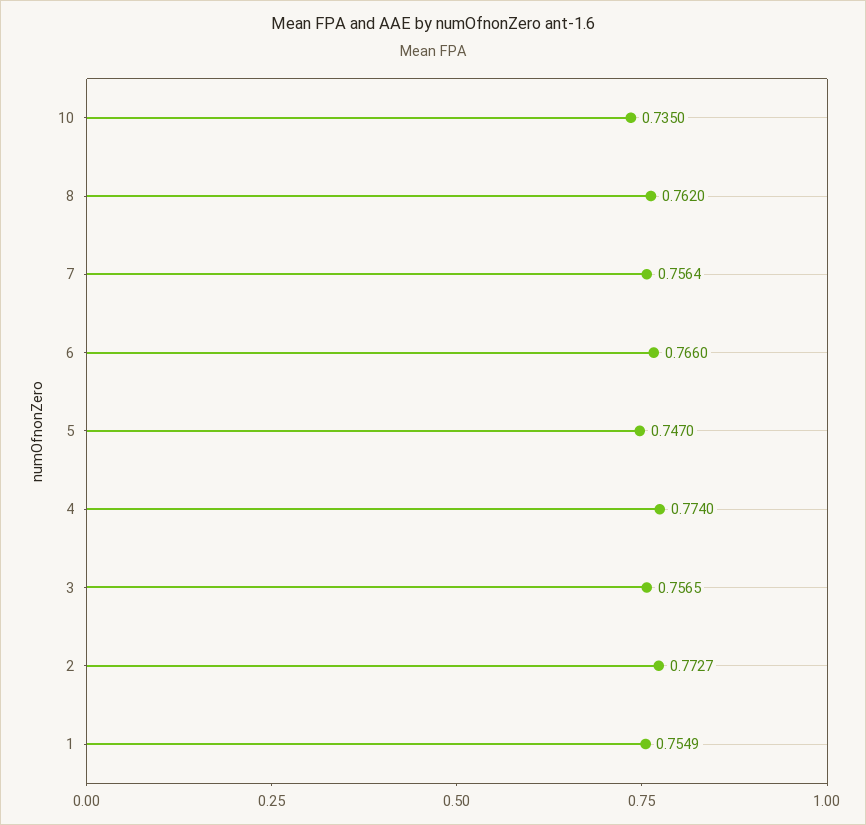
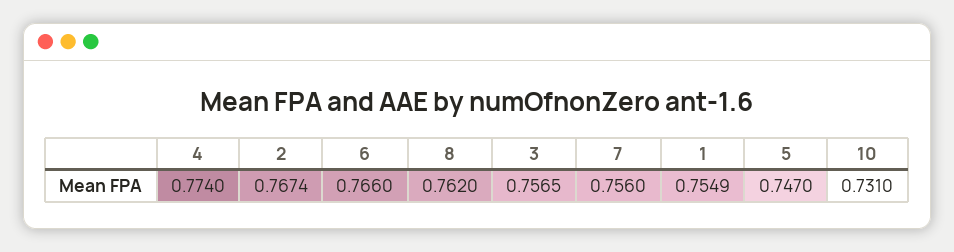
  {
-   "10": 0.735,
+   "10": 0.731,
    "8": 0.762,
-   "7": 0.7564,
+   "7": 0.756,
    "6": 0.766,
    "5": 0.747,
    "4": 0.774,
    "3": 0.7565,
-   "2": 0.7727,
+   "2": 0.7674,
    "1": 0.7549
  }

